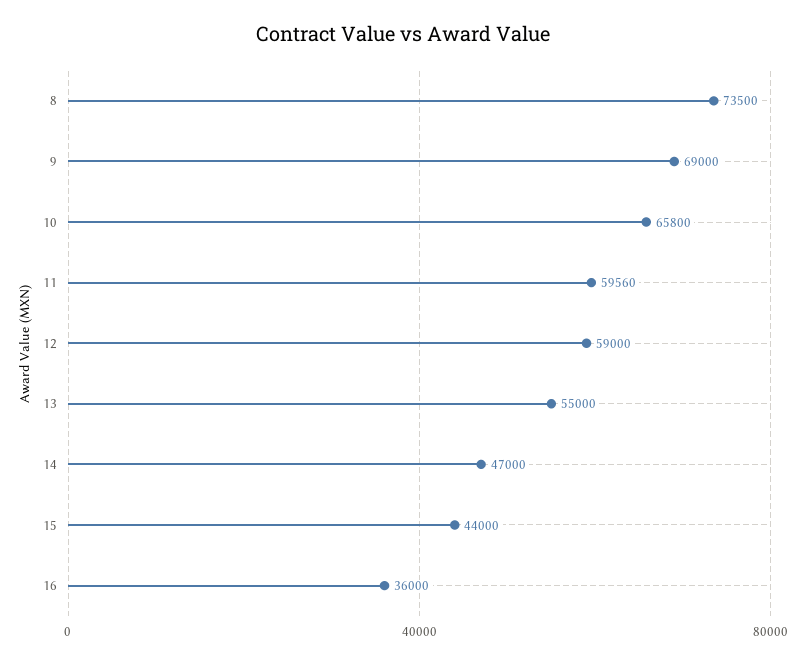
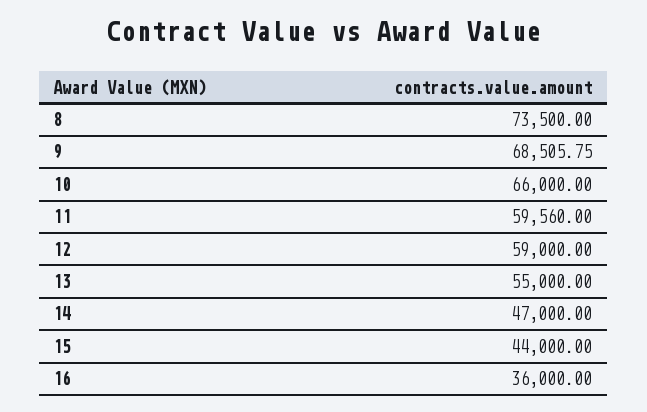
  {
    "8": 73500,
-   "9": 69000,
+   "9": 68505.75,
-   "10": 65800,
+   "10": 66000,
    "11": 59560,
    "12": 59000,
    "13": 55000,
    "14": 47000,
    "15": 44000,
    "16": 36000
  }

